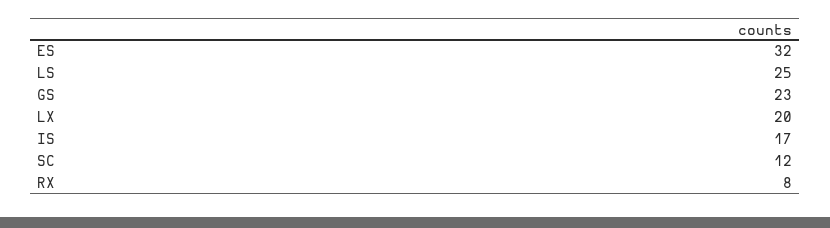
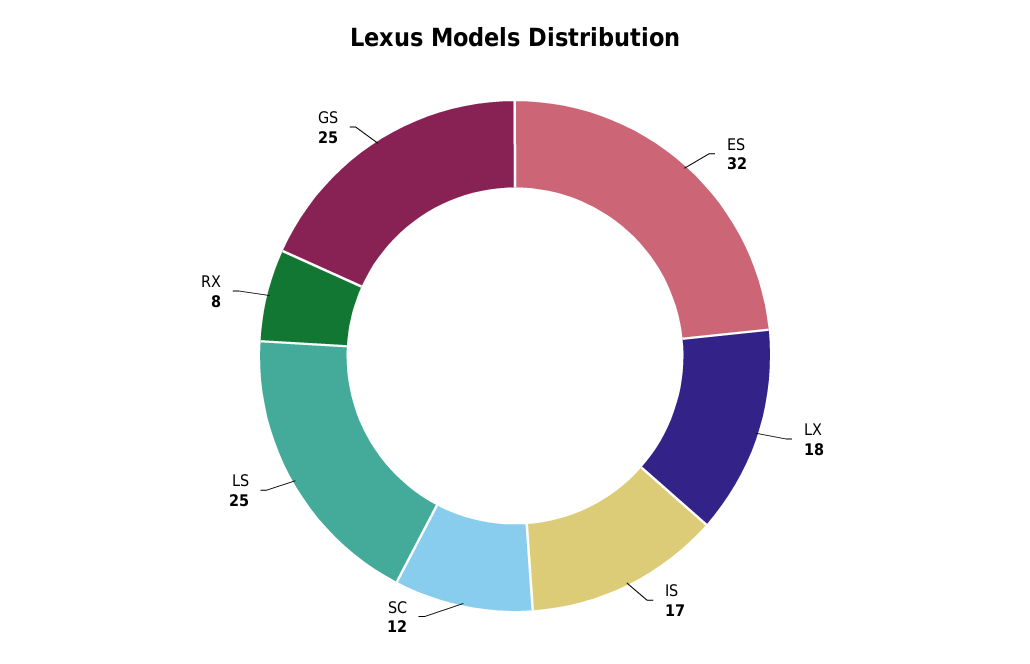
  {
    "ES": 32,
    "LS": 25,
-   "GS": 23,
+   "GS": 25,
-   "LX": 20,
+   "LX": 18,
    "IS": 17,
    "SC": 12,
    "RX": 8
  }

